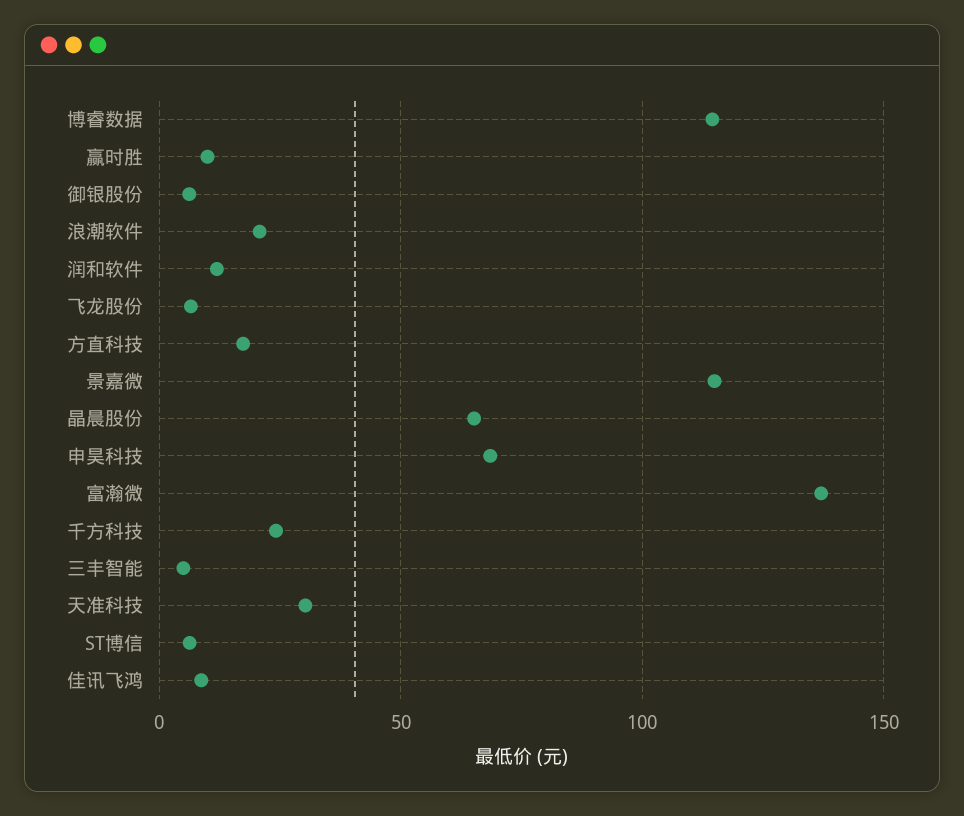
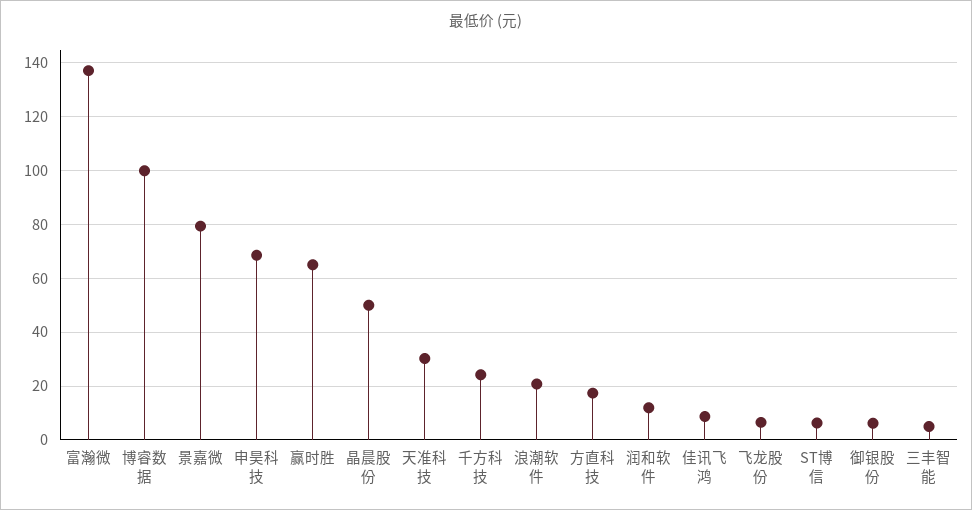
  {
-   "博睿数据": 115,
+   "博睿数据": 100,
-   "赢时胜": 10,
+   "赢时胜": 65,
    "御银股份": 5,
    "浪潮软件": 20,
    "润和软件": 12.5,
    "飞龙股份": 7.5,
    "方直科技": 17.5,
-   "景嘉微": 115,
+   "景嘉微": 80,
-   "晶晨股份": 65,
+   "晶晨股份": 50,
    "申昊科技": 67.5,
    "富瀚微": 137.5,
    "千方科技": 25,
    "三丰智能": 5,
    "天准科技": 30,
    "ST博信": 7.5,
    "佳讯飞鸿": 7.5
  }

